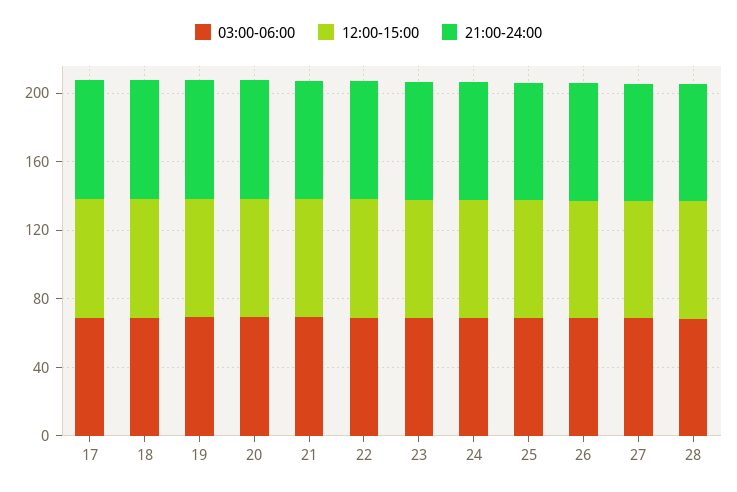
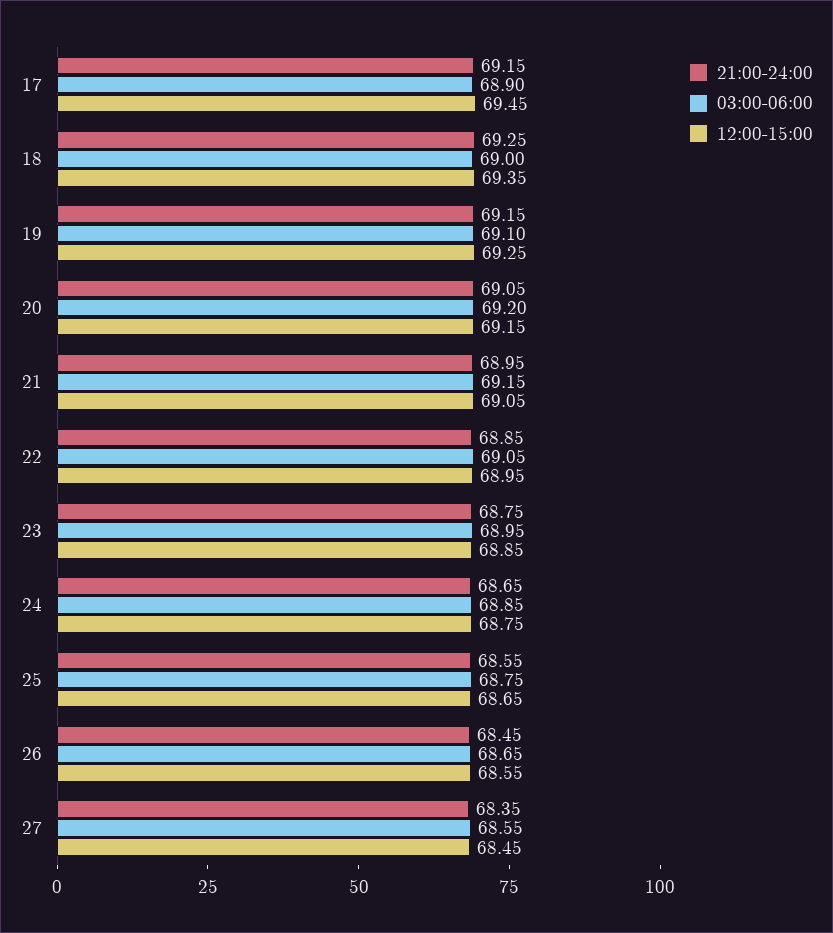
  {
    "03:00-06:00": {
      "17": 68.9,
      "18": 69,
      "19": 69.1,
      "20": 69.2,
      "21": 69.15,
      "22": 69.05,
      "23": 68.95,
      "24": 68.85,
      "25": 68.75,
      "26": 68.65,
-     "27": 68.55,
+     "27": 68.55
-     "28": 70
    },
    "12:00-15:00": {
      "17": 69.45,
      "18": 69.35,
      "19": 69.25,
      "20": 69.15,
      "21": 69.05,
      "22": 68.95,
      "23": 68.85,
      "24": 68.75,
      "25": 68.65,
      "26": 68.55,
-     "27": 68.45,
+     "27": 68.45
-     "28": 70
    },
    "21:00-24:00": {
      "17": 69.15,
      "18": 69.25,
      "19": 69.15,
      "20": 69.05,
      "21": 68.95,
      "22": 68.85,
      "23": 68.75,
      "24": 68.65,
      "25": 68.55,
      "26": 68.45,
-     "27": 68.35,
+     "27": 68.35
-     "28": 70
    }
  }

